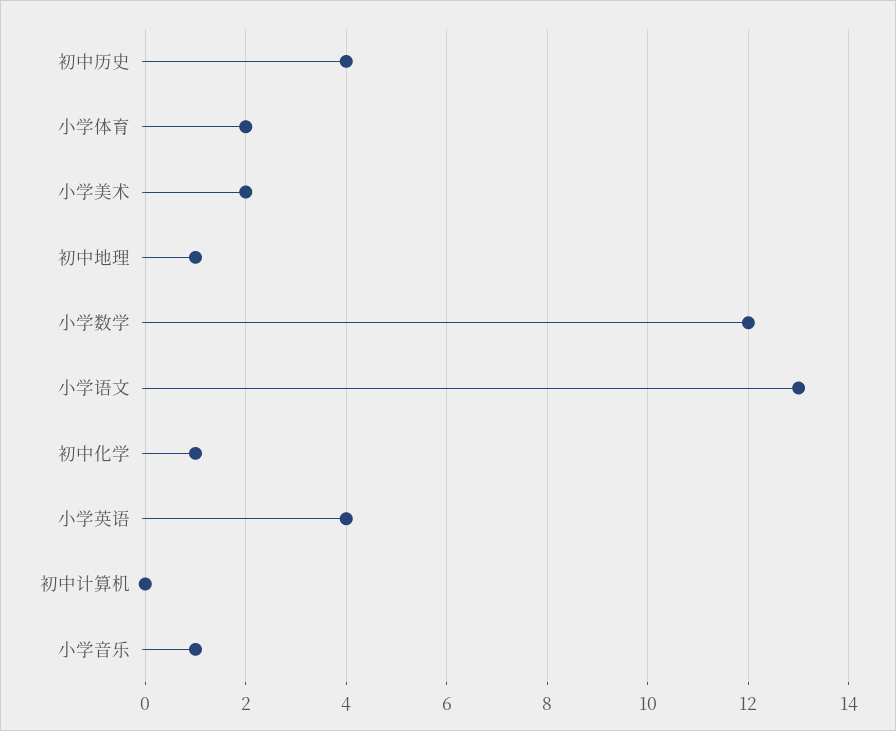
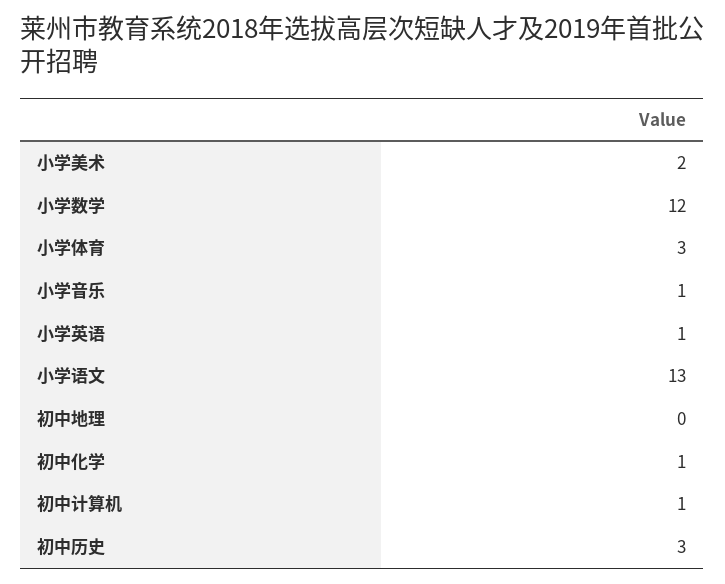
  {
-   "初中历史": 4,
+   "初中历史": 3,
-   "小学体育": 2,
+   "小学体育": 3,
    "小学美术": 2,
-   "初中地理": 1,
+   "初中地理": 0,
    "小学数学": 12,
    "小学语文": 13,
    "初中化学": 1,
-   "小学英语": 4,
+   "小学英语": 1,
-   "初中计算机": 0,
+   "初中计算机": 1,
    "小学音乐": 1
  }

